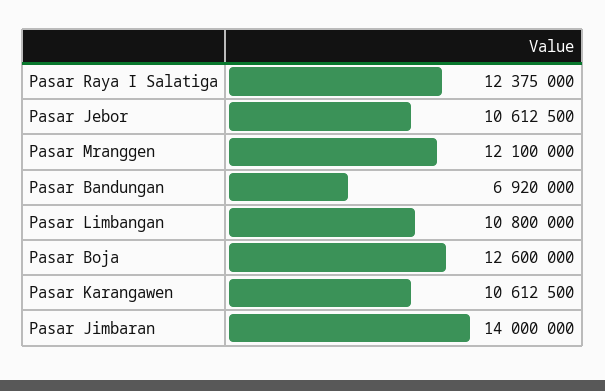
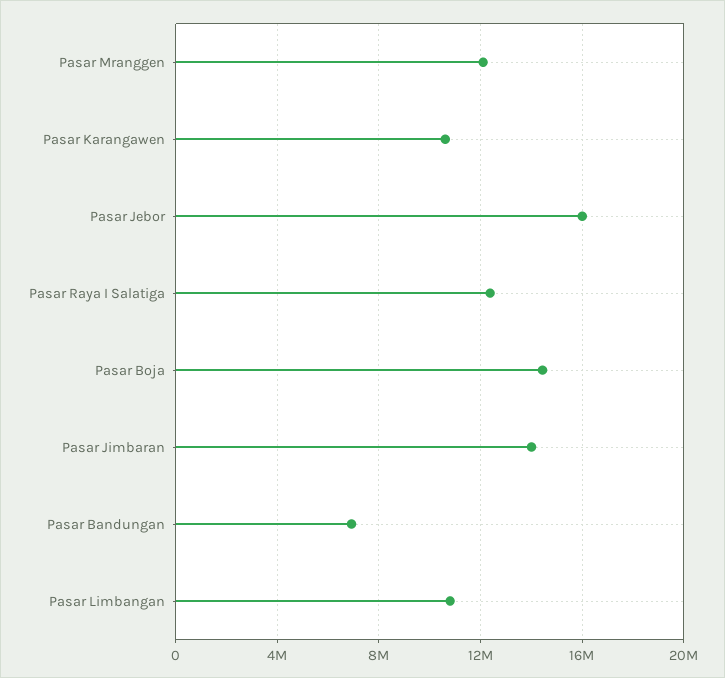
  {
    "Pasar Raya I Salatiga": 12375000,
-   "Pasar Jebor": 10612500,
+   "Pasar Jebor": 16000000,
    "Pasar Mranggen": 12100000,
    "Pasar Bandungan": 6920000,
    "Pasar Limbangan": 10800000,
-   "Pasar Boja": 12600000,
+   "Pasar Boja": 14500000,
    "Pasar Karangawen": 10612500,
    "Pasar Jimbaran": 14000000
  }

